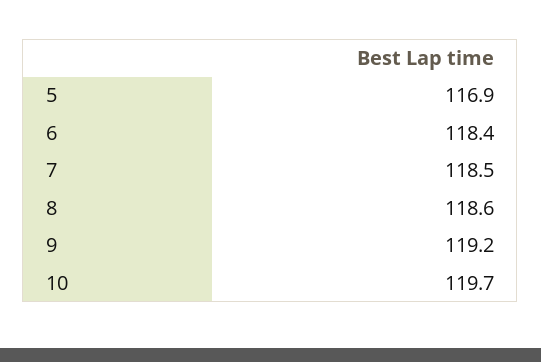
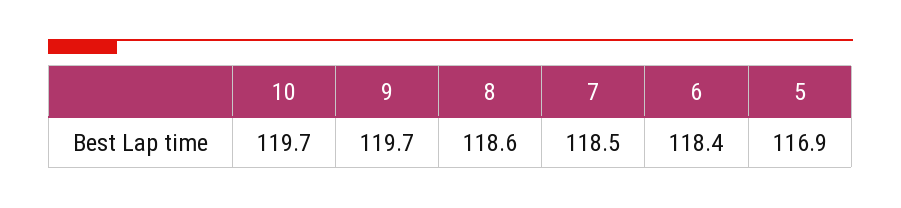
  {
    "5": 116.9,
    "6": 118.4,
    "7": 118.5,
    "8": 118.6,
-   "9": 119.2,
+   "9": 119.7,
    "10": 119.7
  }

